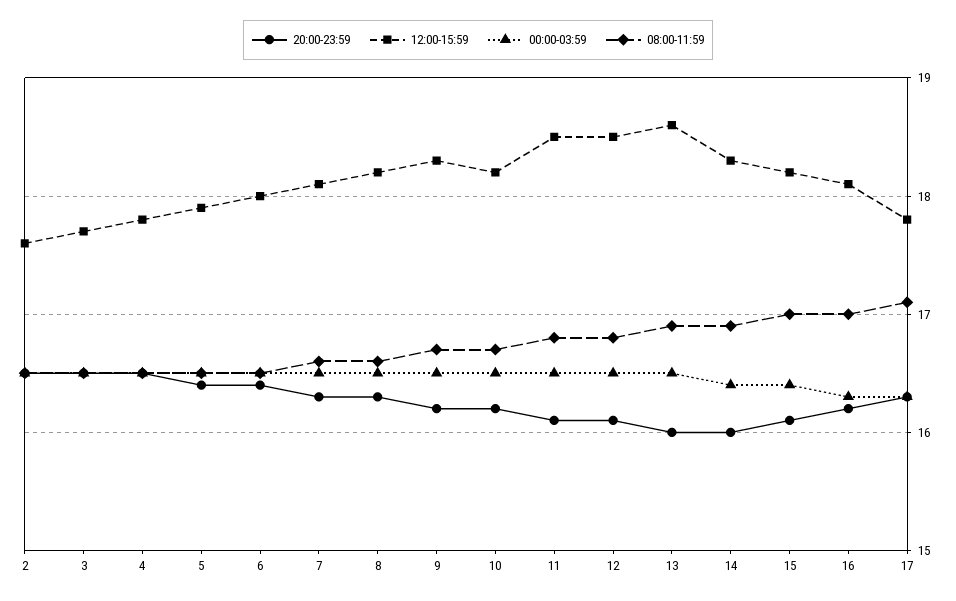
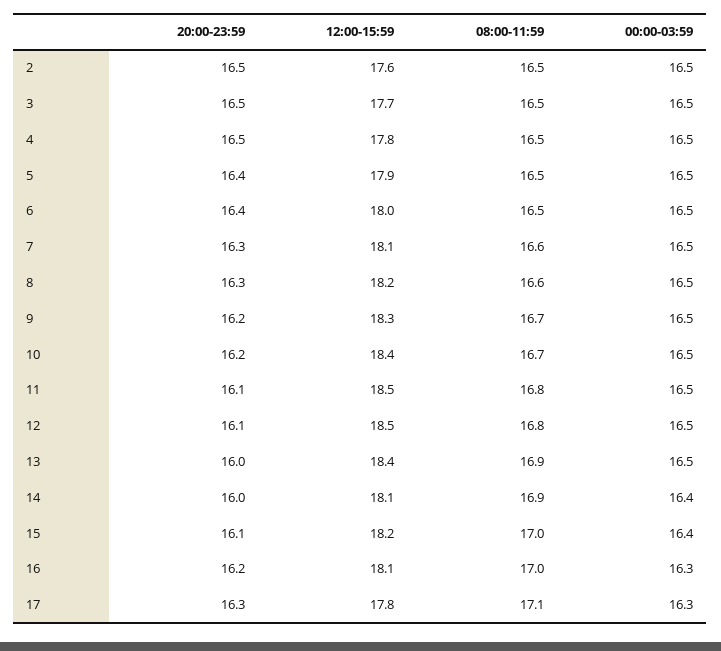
  {
    "20:00-23:59": {
      "2": 16.5,
      "3": 16.5,
      "4": 16.5,
      "5": 16.4,
      "6": 16.4,
      "7": 16.3,
      "8": 16.3,
      "9": 16.2,
      "10": 16.2,
      "11": 16.1,
      "12": 16.1,
      "13": 16,
      "14": 16,
      "15": 16.1,
      "16": 16.2,
      "17": 16.3
    },
    "12:00-15:59": {
      "2": 17.6,
      "3": 17.7,
      "4": 17.8,
      "5": 17.9,
      "6": 18,
      "7": 18.1,
      "8": 18.2,
      "9": 18.3,
-     "10": 18.2,
+     "10": 18.4,
      "11": 18.5,
      "12": 18.5,
-     "13": 18.6,
+     "13": 18.4,
-     "14": 18.3,
+     "14": 18.1,
      "15": 18.2,
      "16": 18.1,
      "17": 17.8
    },
    "00:00-03:59": {
      "2": 16.5,
      "3": 16.5,
      "4": 16.5,
      "5": 16.5,
      "6": 16.5,
      "7": 16.5,
      "8": 16.5,
      "9": 16.5,
      "10": 16.5,
      "11": 16.5,
      "12": 16.5,
      "13": 16.5,
      "14": 16.4,
      "15": 16.4,
      "16": 16.3,
      "17": 16.3
    },
    "08:00-11:59": {
      "2": 16.5,
      "3": 16.5,
      "4": 16.5,
      "5": 16.5,
      "6": 16.5,
      "7": 16.6,
      "8": 16.6,
      "9": 16.7,
      "10": 16.7,
      "11": 16.8,
      "12": 16.8,
      "13": 16.9,
      "14": 16.9,
      "15": 17,
      "16": 17,
      "17": 17.1
    }
  }

